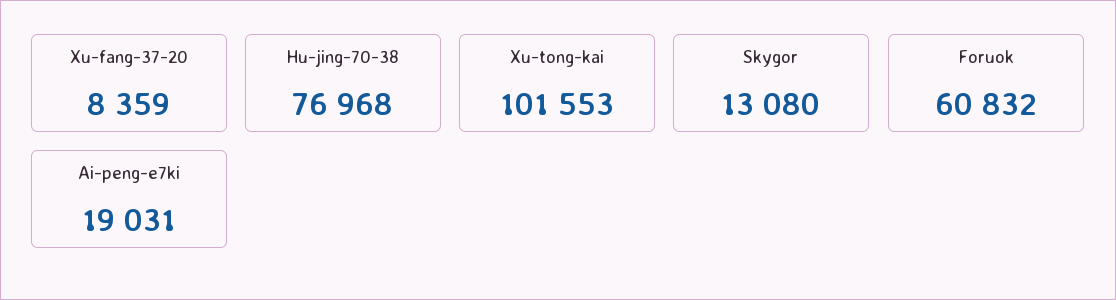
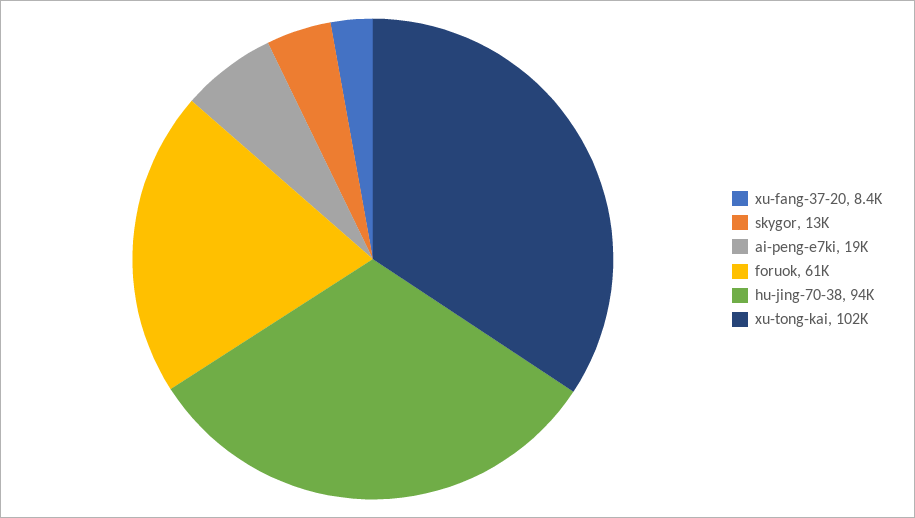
  {
    "Xu-fang-37-20": 8359,
-   "Hu-jing-70-38": 76968,
+   "Hu-jing-70-38": 94000,
    "Xu-tong-kai": 101553,
    "Skygor": 13080,
    "Foruok": 60832,
    "Ai-peng-e7ki": 19031
  }

